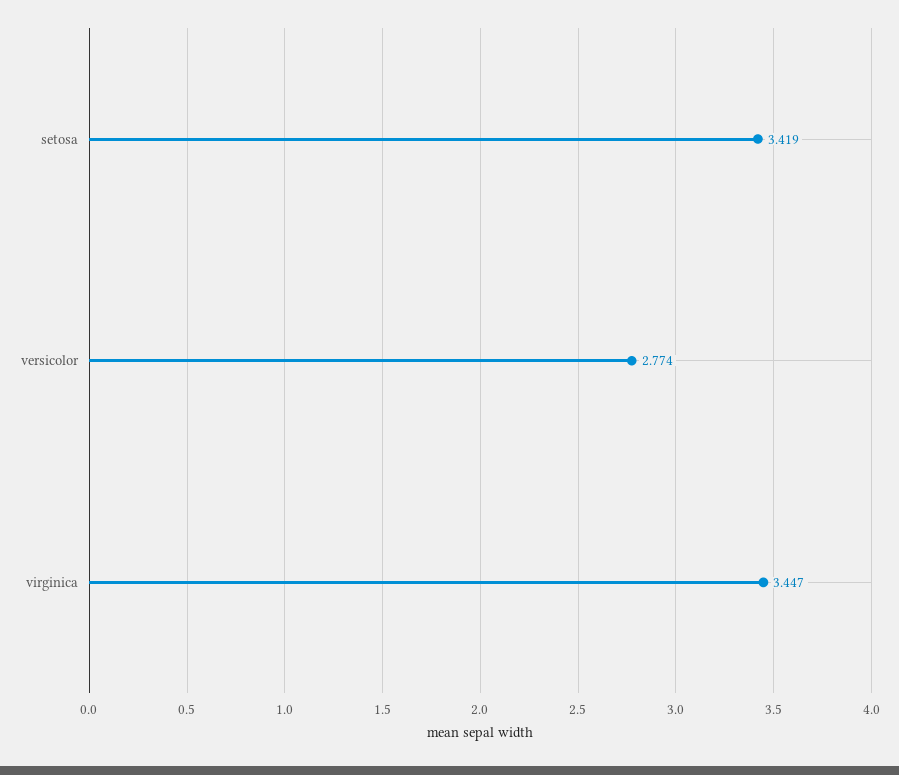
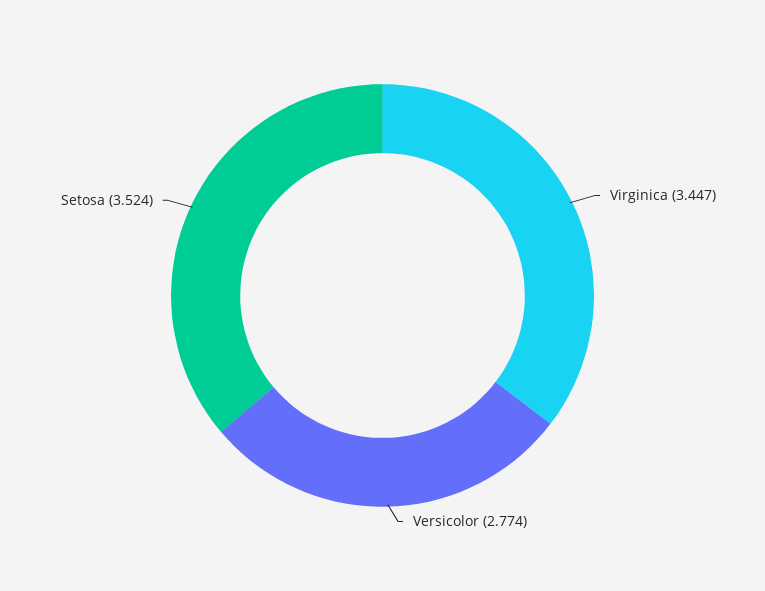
  {
-   "setosa": 3.419,
+   "setosa": 3.524,
    "versicolor": 2.774,
    "virginica": 3.447
  }

